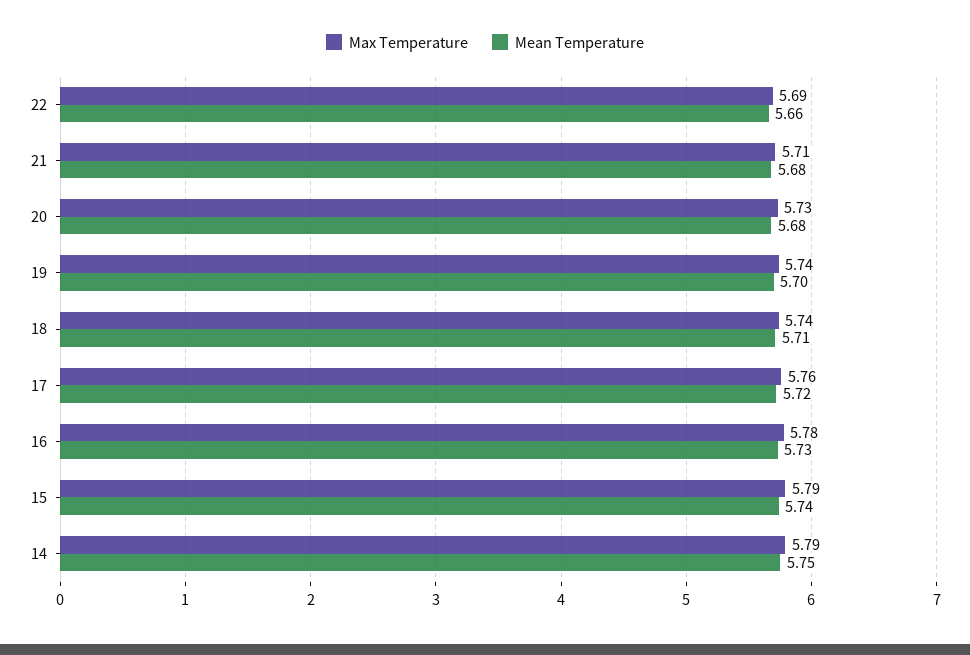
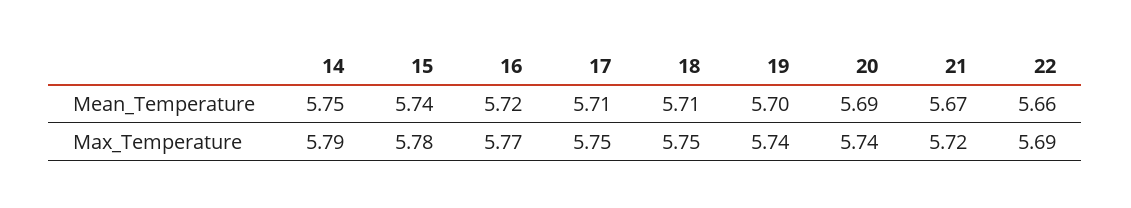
  {
    "Max Temperature": {
      "22": 5.69,
-     "21": 5.71,
+     "21": 5.72,
-     "20": 5.73,
+     "20": 5.74,
      "19": 5.74,
-     "18": 5.74,
+     "18": 5.75,
-     "17": 5.76,
+     "17": 5.75,
-     "16": 5.78,
+     "16": 5.77,
-     "15": 5.79,
+     "15": 5.78,
      "14": 5.79
    },
    "Mean Temperature": {
      "22": 5.66,
-     "21": 5.68,
+     "21": 5.67,
-     "20": 5.68,
+     "20": 5.69,
      "19": 5.7,
      "18": 5.71,
-     "17": 5.72,
+     "17": 5.71,
-     "16": 5.73,
+     "16": 5.72,
      "15": 5.74,
      "14": 5.75
    }
  }

